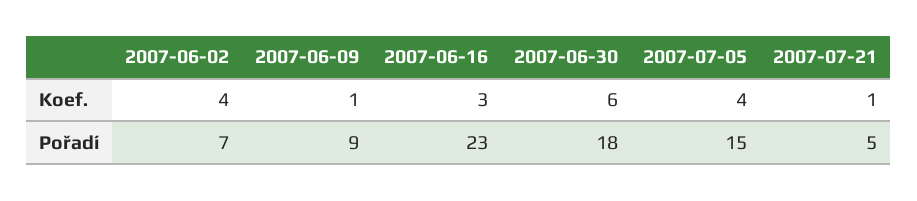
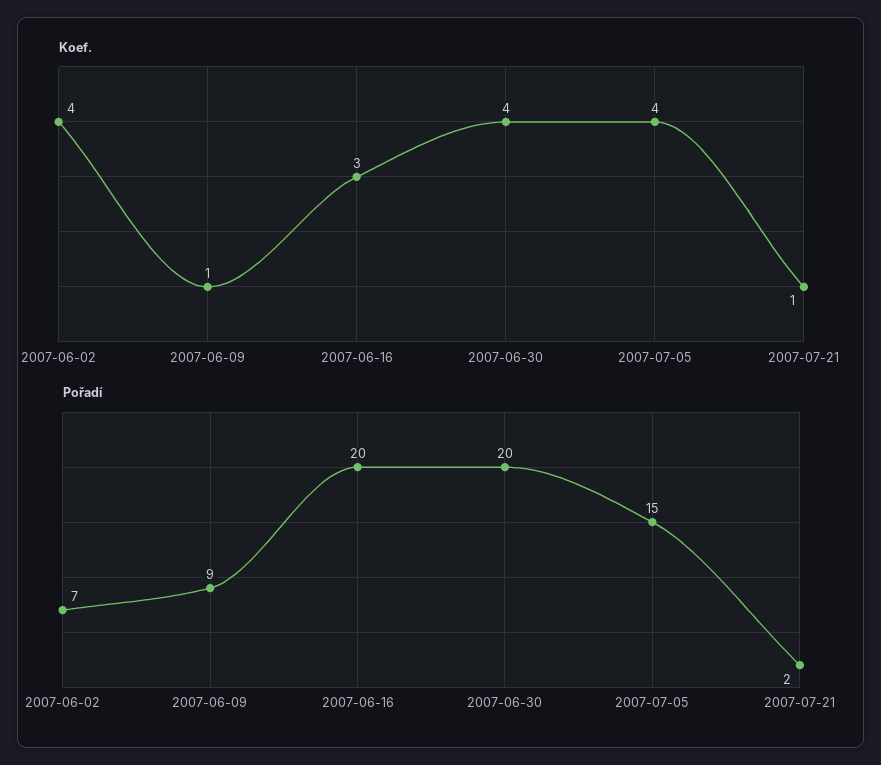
  {
    "Koef.": {
      "2007-06-02": 4,
      "2007-06-09": 1,
      "2007-06-16": 3,
-     "2007-06-30": 6,
+     "2007-06-30": 4,
      "2007-07-05": 4,
      "2007-07-21": 1
    },
    "Pořadí": {
      "2007-06-02": 7,
      "2007-06-09": 9,
-     "2007-06-16": 23,
+     "2007-06-16": 20,
-     "2007-06-30": 18,
+     "2007-06-30": 20,
      "2007-07-05": 15,
-     "2007-07-21": 5
+     "2007-07-21": 2
    }
  }

